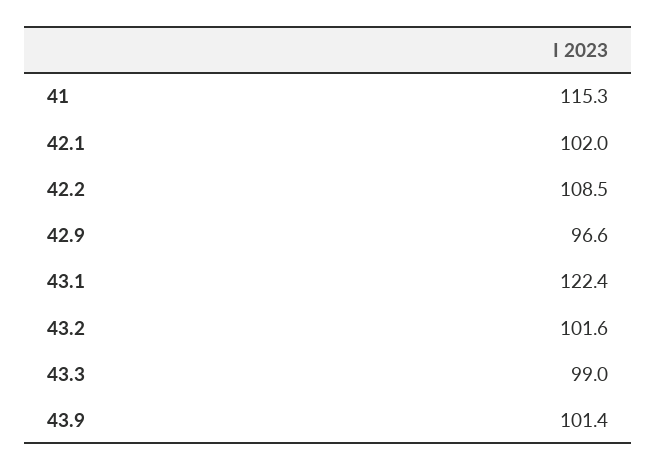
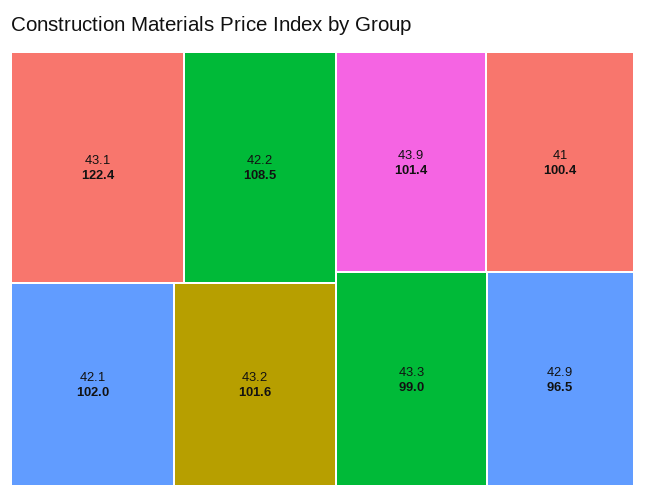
  {
-   "41": 115.3,
+   "41": 100.4,
    "42.1": 102,
    "42.2": 108.5,
-   "42.9": 96.6,
+   "42.9": 96.5,
    "43.1": 122.4,
    "43.2": 101.6,
    "43.3": 99,
    "43.9": 101.4
  }

